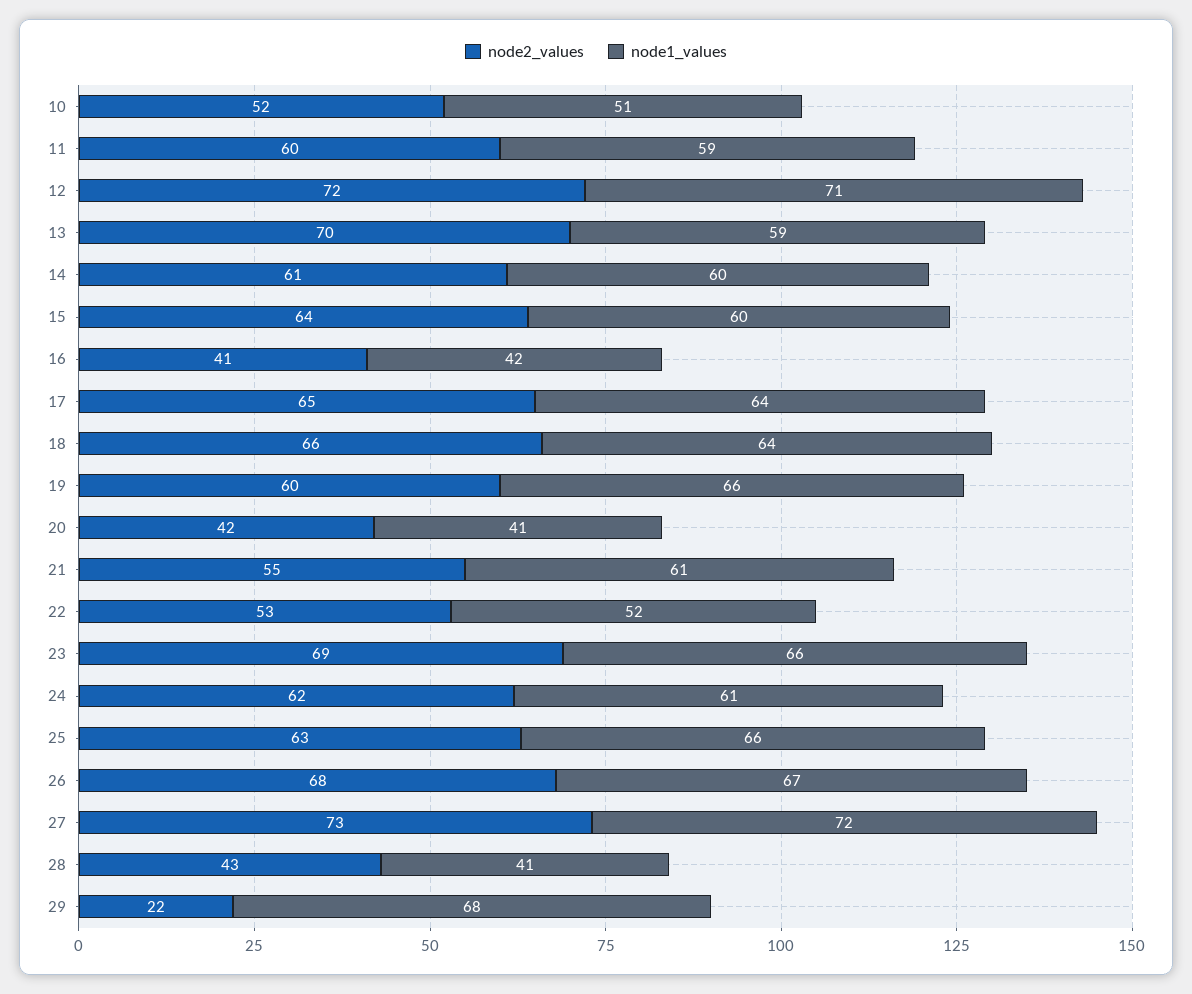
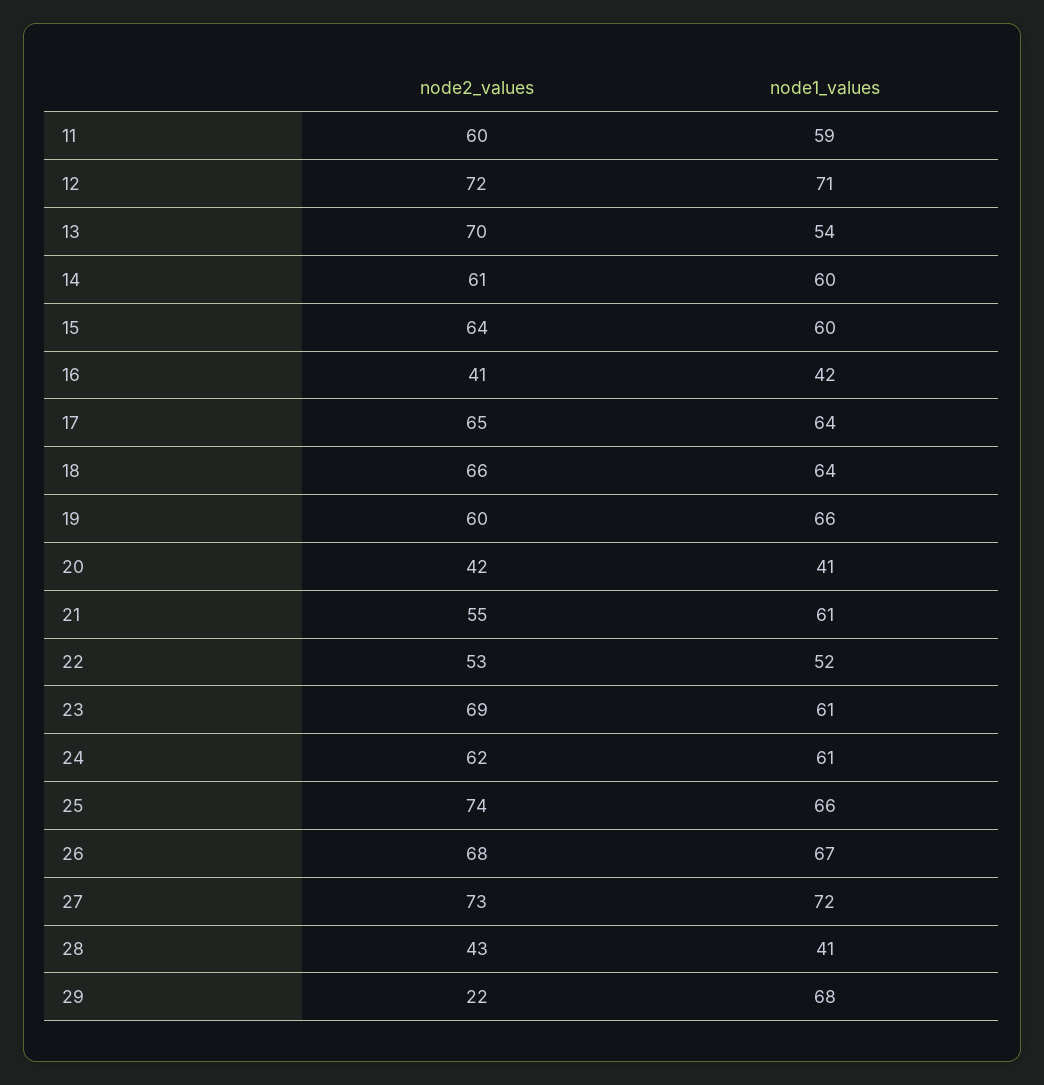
  {
    "node2_values": {
-     "10": 52,
      "11": 60,
      "12": 72,
      "13": 70,
      "14": 61,
      "15": 64,
      "16": 41,
      "17": 65,
      "18": 66,
      "19": 60,
      "20": 42,
      "21": 55,
      "22": 53,
      "23": 69,
      "24": 62,
-     "25": 63,
+     "25": 74,
      "26": 68,
      "27": 73,
      "28": 43,
      "29": 22
    },
    "node1_values": {
-     "10": 51,
      "11": 59,
      "12": 71,
-     "13": 59,
+     "13": 54,
      "14": 60,
      "15": 60,
      "16": 42,
      "17": 64,
      "18": 64,
      "19": 66,
      "20": 41,
      "21": 61,
      "22": 52,
-     "23": 66,
+     "23": 61,
      "24": 61,
      "25": 66,
      "26": 67,
      "27": 72,
      "28": 41,
      "29": 68
    }
  }

